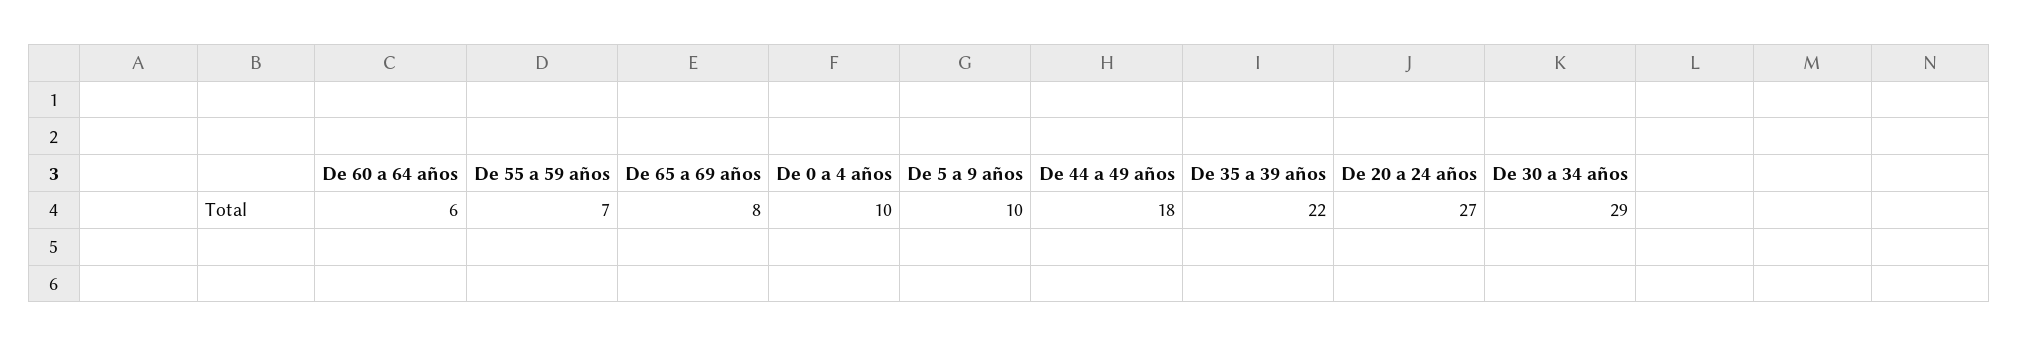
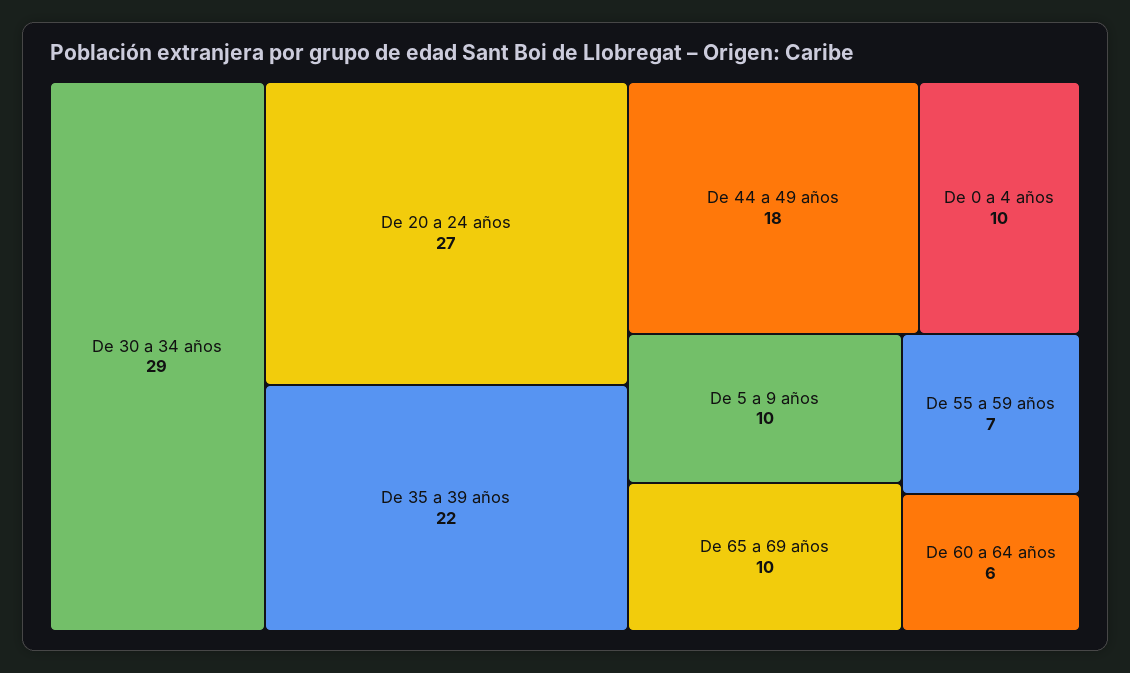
  {
    "De 60 a 64 años": 6,
    "De 55 a 59 años": 7,
-   "De 65 a 69 años": 8,
+   "De 65 a 69 años": 10,
    "De 0 a 4 años": 10,
    "De 5 a 9 años": 10,
    "De 44 a 49 años": 18,
    "De 35 a 39 años": 22,
    "De 20 a 24 años": 27,
    "De 30 a 34 años": 29
  }

